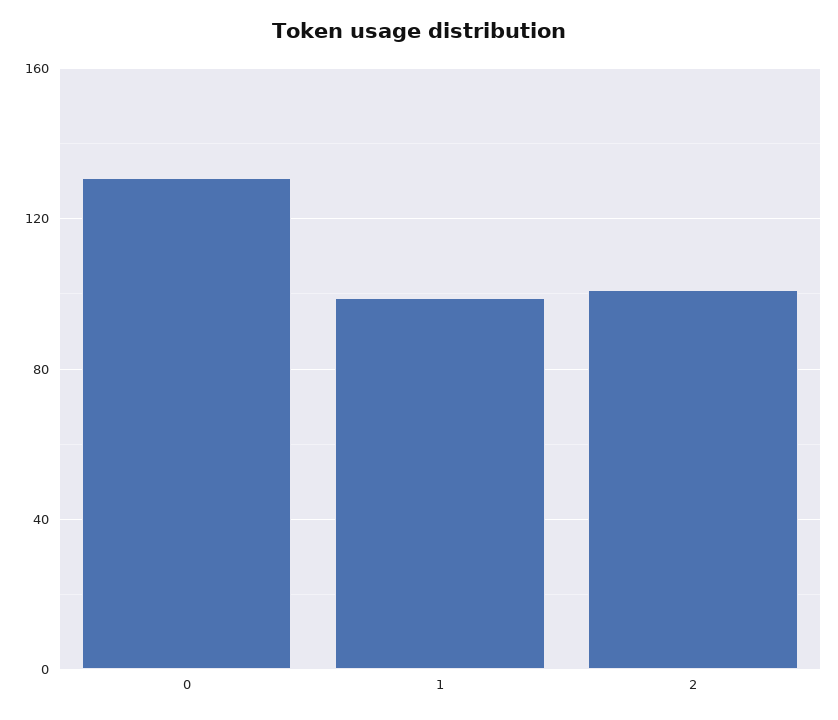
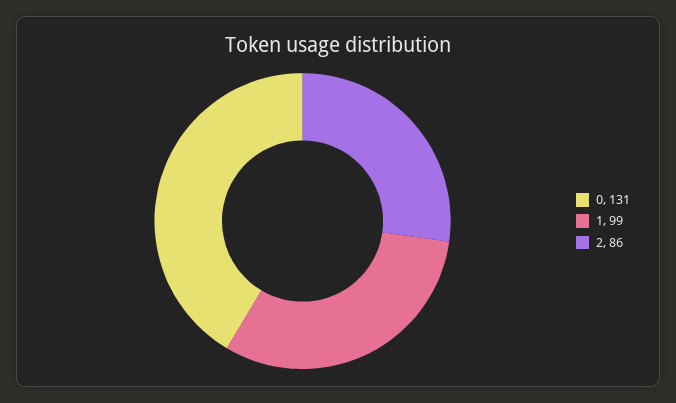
  {
    "0": 131,
    "1": 99,
-   "2": 100
+   "2": 86
  }

